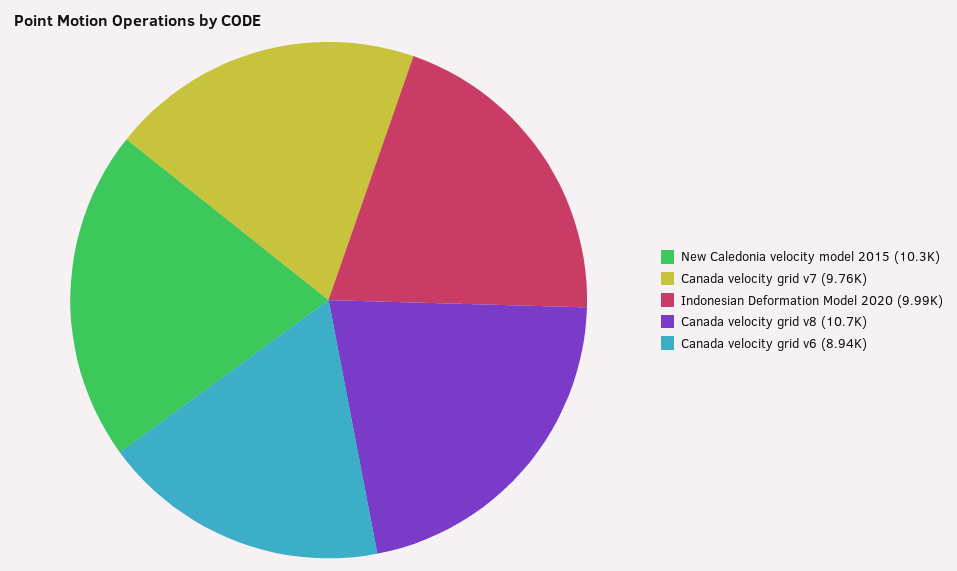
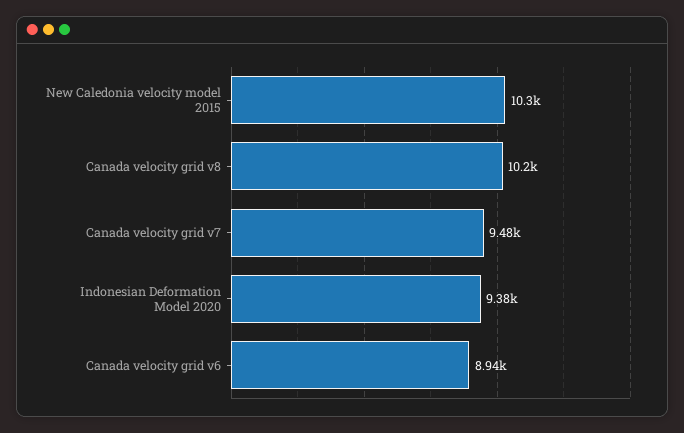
  {
    "New Caledonia velocity model 2015": 10300,
-   "Canada velocity grid v7": 9760,
+   "Canada velocity grid v7": 9480,
-   "Indonesian Deformation Model 2020": 9990,
+   "Indonesian Deformation Model 2020": 9380,
-   "Canada velocity grid v8": 10700,
+   "Canada velocity grid v8": 10200,
    "Canada velocity grid v6": 8940
  }

